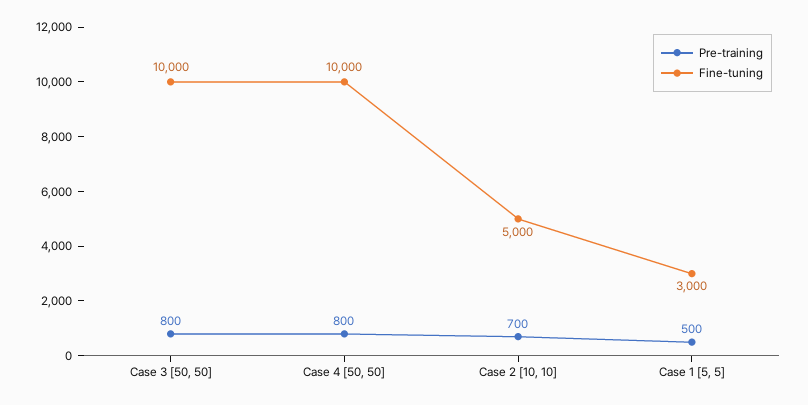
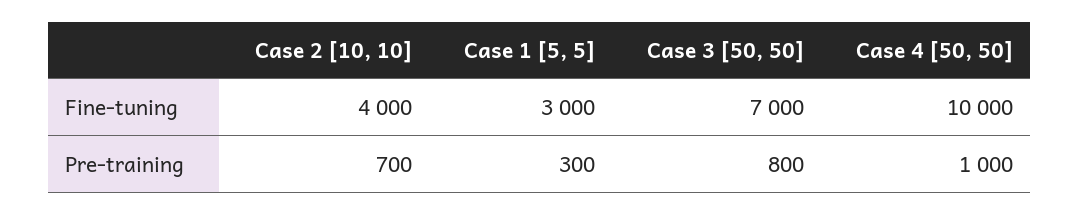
  {
    "Pre-training": {
      "Case 3 [50, 50]": 800,
-     "Case 4 [50, 50]": 800,
+     "Case 4 [50, 50]": 1000,
      "Case 2 [10, 10]": 700,
-     "Case 1 [5, 5]": 500
+     "Case 1 [5, 5]": 300
    },
    "Fine-tuning": {
-     "Case 3 [50, 50]": 10000,
+     "Case 3 [50, 50]": 7000,
      "Case 4 [50, 50]": 10000,
-     "Case 2 [10, 10]": 5000,
+     "Case 2 [10, 10]": 4000,
      "Case 1 [5, 5]": 3000
    }
  }

